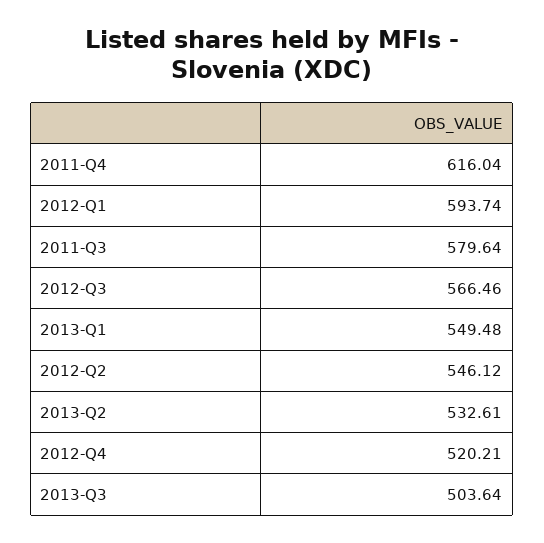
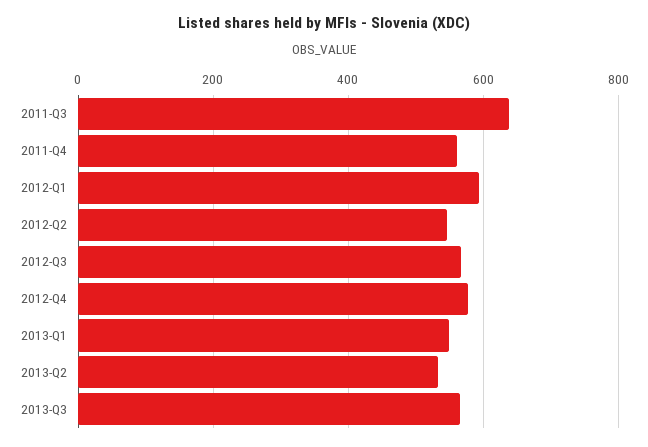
  {
-   "2011-Q4": 616.04,
+   "2011-Q4": 560,
    "2012-Q1": 593.74,
-   "2011-Q3": 579.64,
+   "2011-Q3": 640,
    "2012-Q3": 566.46,
    "2013-Q1": 549.48,
    "2012-Q2": 546.12,
    "2013-Q2": 532.61,
-   "2012-Q4": 520.21,
+   "2012-Q4": 580,
-   "2013-Q3": 503.64
+   "2013-Q3": 560
  }

